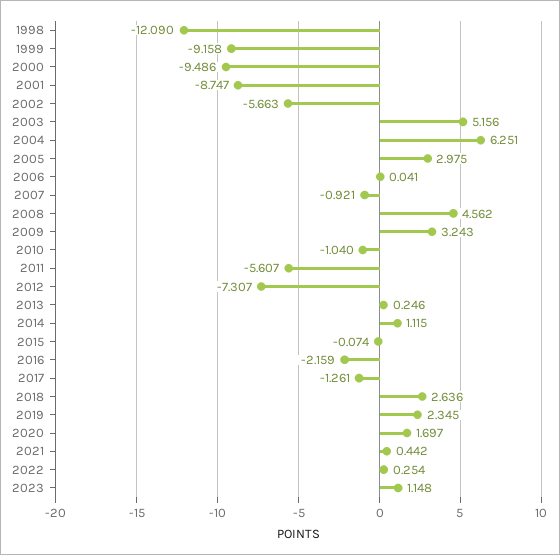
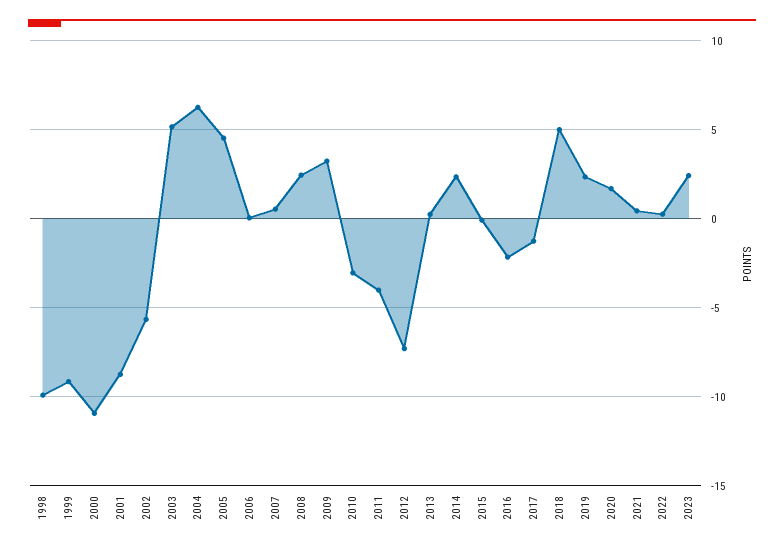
  {
-   "1998": -12.09,
+   "1998": -10,
    "1999": -9.158,
-   "2000": -9.486,
+   "2000": -11,
    "2001": -8.747,
    "2002": -5.663,
    "2003": 5.156,
    "2004": 6.251,
-   "2005": 2.975,
+   "2005": 4.5,
    "2006": 0.041,
-   "2007": -0.921,
+   "2007": 0.5,
-   "2008": 4.562,
+   "2008": 2.5,
    "2009": 3.243,
-   "2010": -1.04,
+   "2010": -3,
-   "2011": -5.607,
+   "2011": -4,
    "2012": -7.307,
    "2013": 0.246,
-   "2014": 1.115,
+   "2014": 2.5,
    "2015": -0.074,
    "2016": -2.159,
    "2017": -1.261,
-   "2018": 2.636,
+   "2018": 5,
    "2019": 2.345,
    "2020": 1.697,
    "2021": 0.442,
    "2022": 0.254,
-   "2023": 1.148
+   "2023": 2.5
  }

